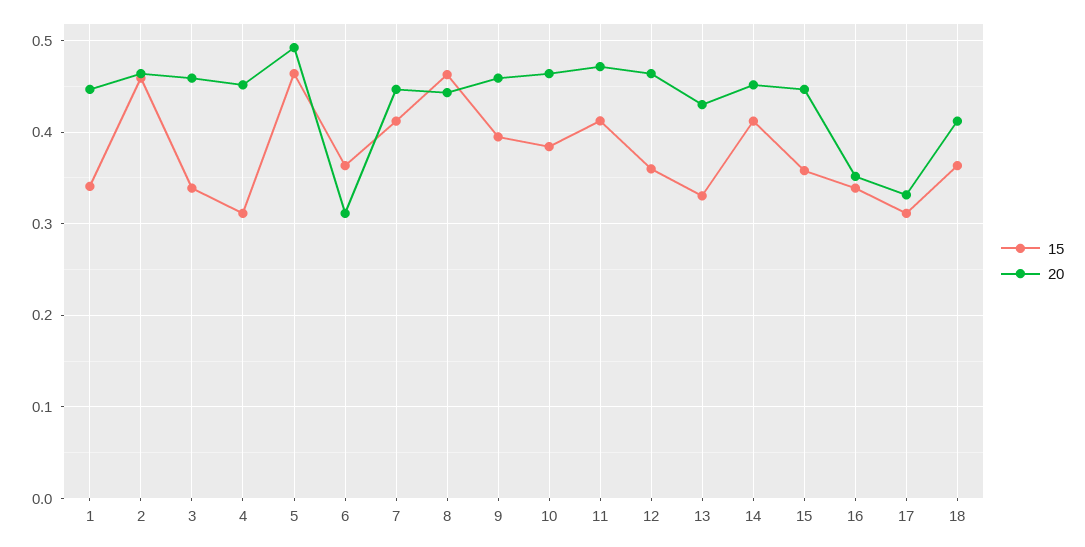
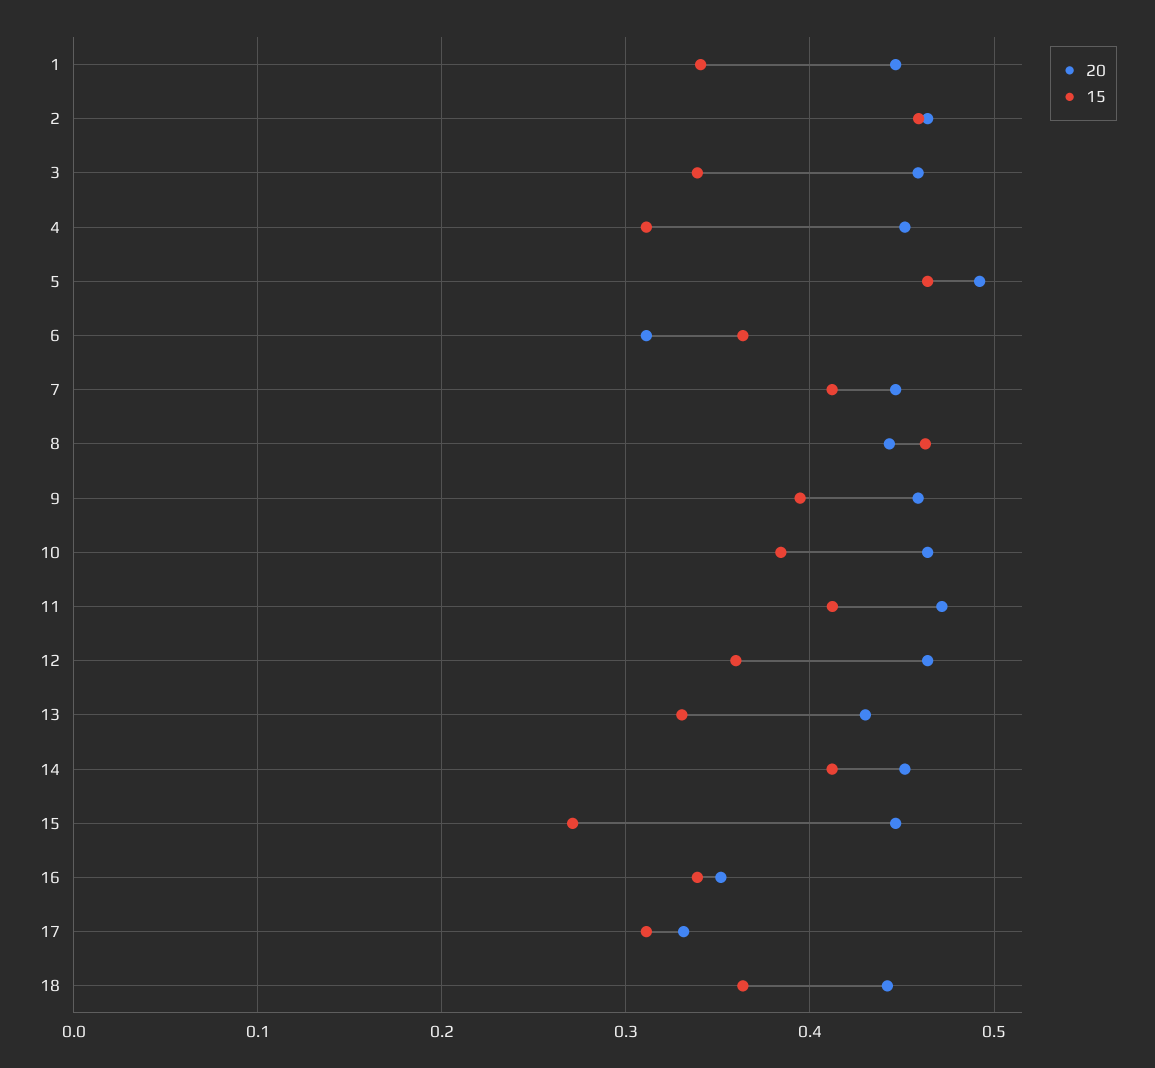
  {
    "15": {
      "1": 0.34,
      "2": 0.46,
      "3": 0.34,
      "4": 0.31,
      "5": 0.46,
      "6": 0.36,
      "7": 0.41,
      "8": 0.46,
      "9": 0.39,
      "10": 0.38,
      "11": 0.41,
      "12": 0.36,
      "13": 0.33,
      "14": 0.41,
-     "15": 0.36,
+     "15": 0.27,
      "16": 0.34,
      "17": 0.31,
      "18": 0.36
    },
    "20": {
      "1": 0.45,
      "2": 0.46,
      "3": 0.46,
      "4": 0.45,
      "5": 0.49,
      "6": 0.31,
      "7": 0.45,
      "8": 0.44,
      "9": 0.46,
      "10": 0.46,
      "11": 0.47,
      "12": 0.46,
      "13": 0.43,
      "14": 0.45,
      "15": 0.45,
      "16": 0.35,
      "17": 0.33,
-     "18": 0.41
+     "18": 0.44
    }
  }

